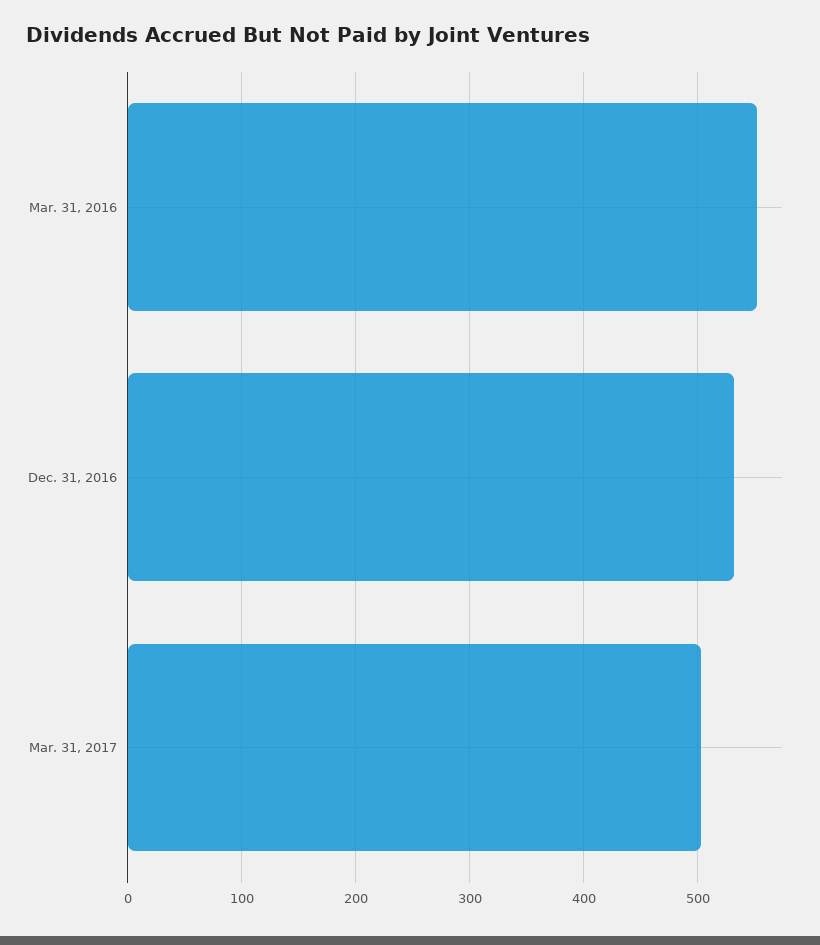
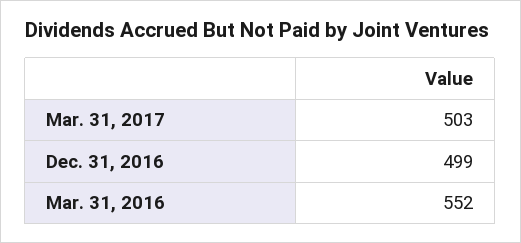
  {
    "Mar. 31, 2016": 552,
-   "Dec. 31, 2016": 530,
+   "Dec. 31, 2016": 499,
    "Mar. 31, 2017": 503
  }

